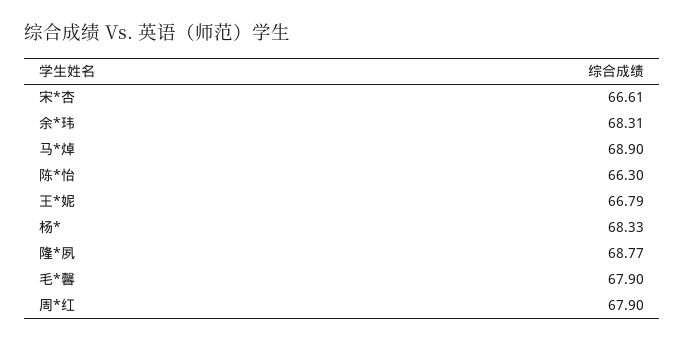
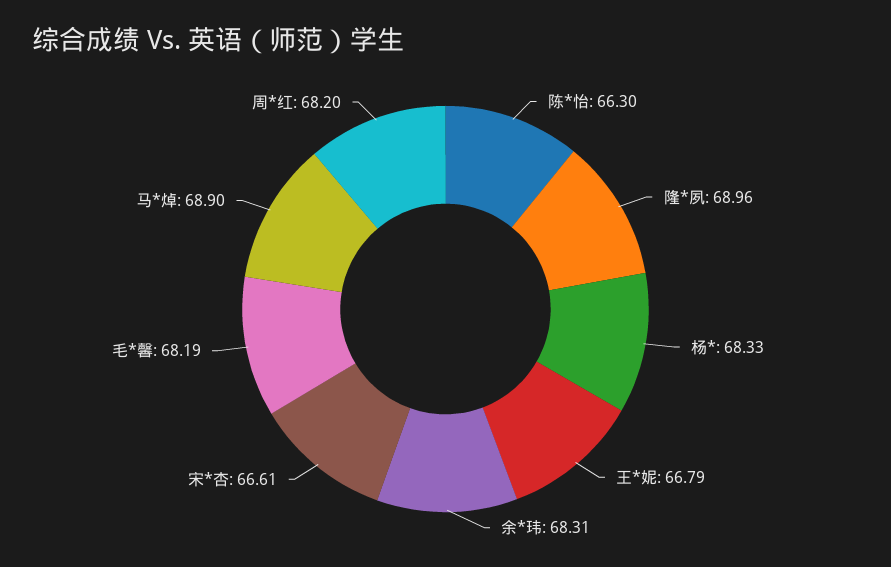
  {
    "宋*杏": 66.61,
    "余*玮": 68.31,
    "马*焯": 68.9,
    "陈*怡": 66.3,
    "王*妮": 66.79,
    "杨*": 68.33,
-   "隆*夙": 68.77,
+   "隆*夙": 68.96,
-   "毛*馨": 67.9,
+   "毛*馨": 68.19,
-   "周*红": 67.9
+   "周*红": 68.2
  }

